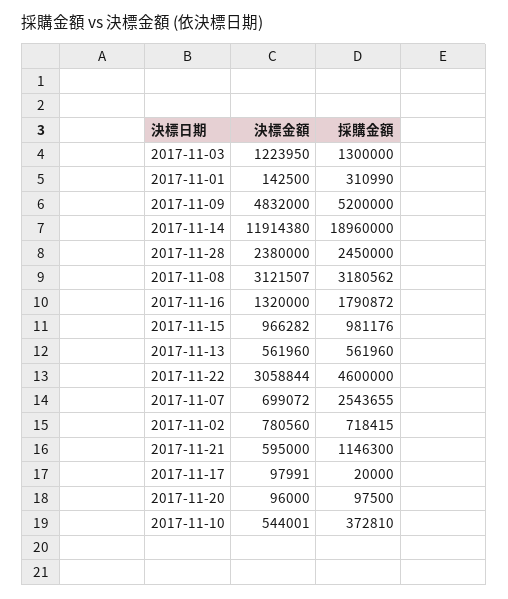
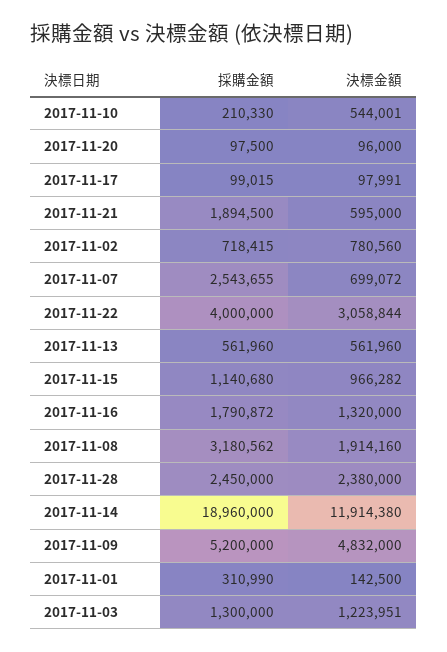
  {
    "決標金額": {
-     "2017-11-03": 1223950,
+     "2017-11-03": 1223951,
      "2017-11-01": 142500,
      "2017-11-09": 4832000,
      "2017-11-14": 11914380,
      "2017-11-28": 2380000,
-     "2017-11-08": 3121507,
+     "2017-11-08": 1914160,
      "2017-11-16": 1320000,
      "2017-11-15": 966282,
      "2017-11-13": 561960,
      "2017-11-22": 3058844,
      "2017-11-07": 699072,
      "2017-11-02": 780560,
      "2017-11-21": 595000,
      "2017-11-17": 97991,
      "2017-11-20": 96000,
      "2017-11-10": 544001
    },
    "採購金額": {
      "2017-11-03": 1300000,
      "2017-11-01": 310990,
      "2017-11-09": 5200000,
      "2017-11-14": 18960000,
      "2017-11-28": 2450000,
      "2017-11-08": 3180562,
      "2017-11-16": 1790872,
-     "2017-11-15": 981176,
+     "2017-11-15": 1140680,
      "2017-11-13": 561960,
-     "2017-11-22": 4600000,
+     "2017-11-22": 4000000,
      "2017-11-07": 2543655,
      "2017-11-02": 718415,
-     "2017-11-21": 1146300,
+     "2017-11-21": 1894500,
-     "2017-11-17": 20000,
+     "2017-11-17": 99015,
      "2017-11-20": 97500,
-     "2017-11-10": 372810
+     "2017-11-10": 210330
    }
  }

